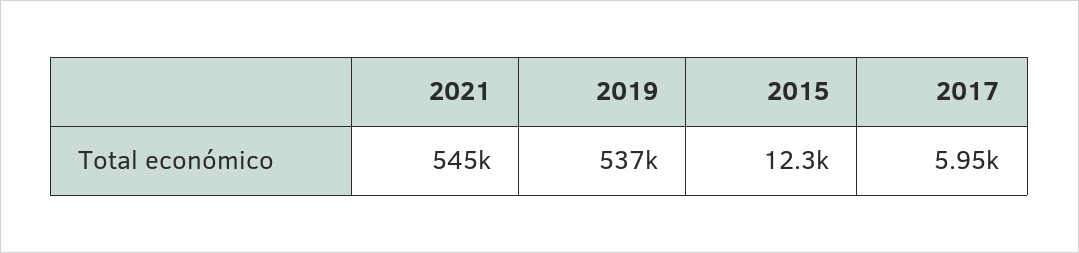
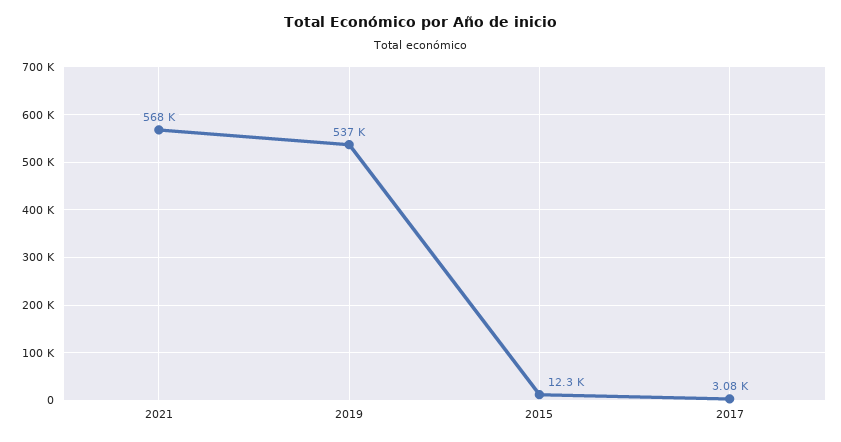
  {
-   "2021": 545000,
+   "2021": 568000,
    "2019": 537000,
    "2015": 12300,
-   "2017": 5950
+   "2017": 3080
  }

